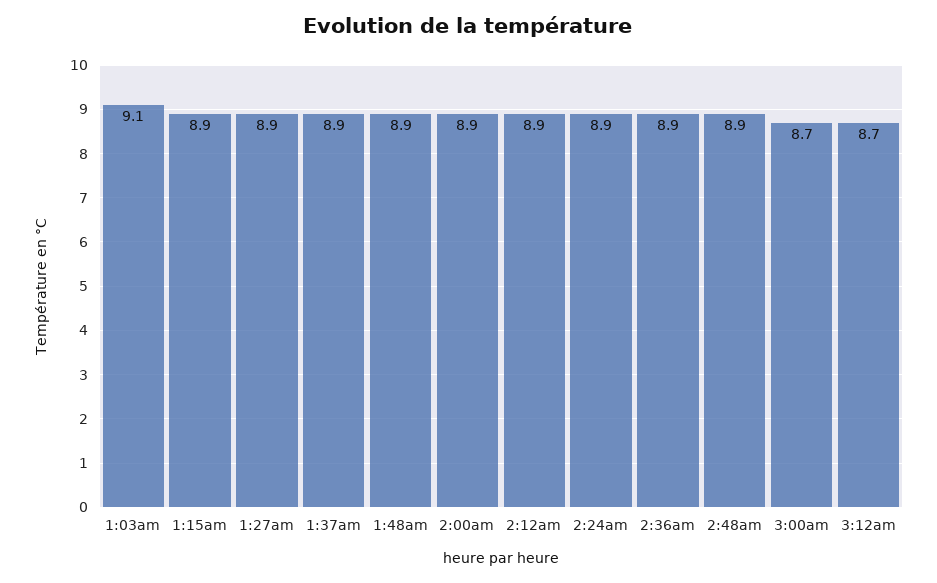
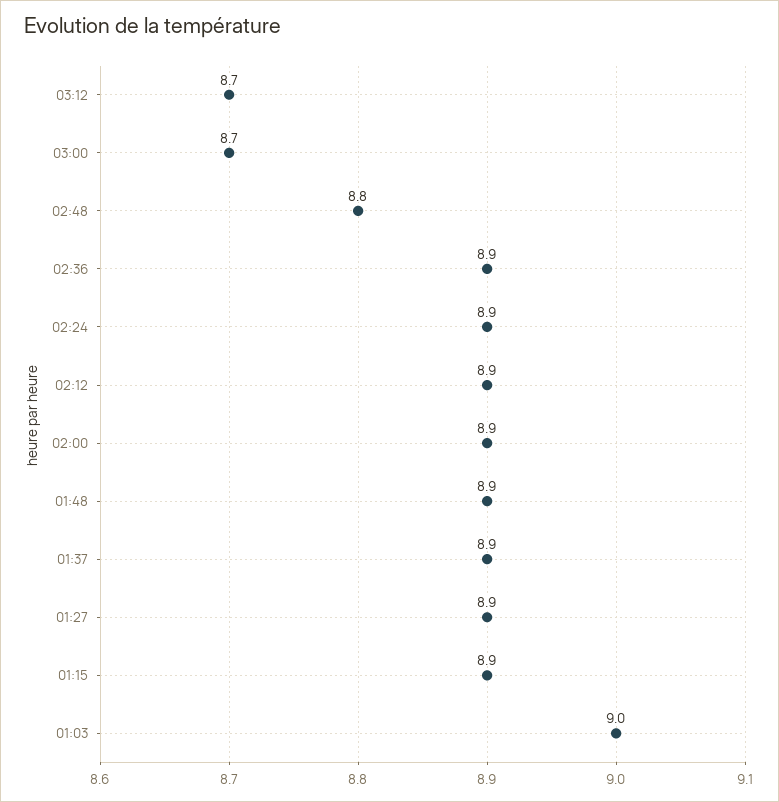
  {
-   "1:03am": 9.1,
+   "1:03am": 9,
    "1:15am": 8.9,
    "1:27am": 8.9,
    "1:37am": 8.9,
    "1:48am": 8.9,
    "2:00am": 8.9,
    "2:12am": 8.9,
    "2:24am": 8.9,
    "2:36am": 8.9,
-   "2:48am": 8.9,
+   "2:48am": 8.8,
    "3:00am": 8.7,
    "3:12am": 8.7
  }

